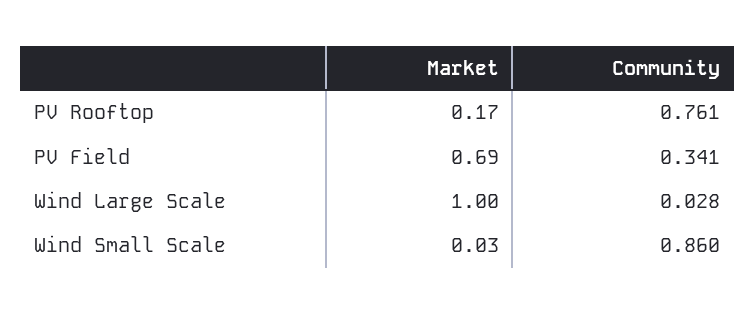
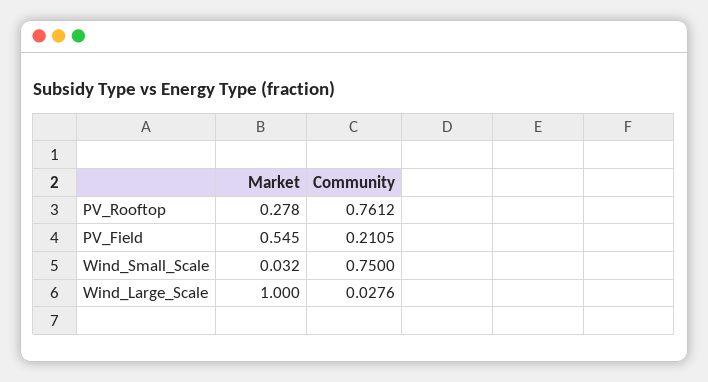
  {
    "Market": {
-     "PV Rooftop": 0.17,
+     "PV Rooftop": 0.278,
-     "PV Field": 0.69,
+     "PV Field": 0.545,
      "Wind Large Scale": 1,
      "Wind Small Scale": 0.032
    },
    "Community": {
      "PV Rooftop": 0.7612,
-     "PV Field": 0.341,
+     "PV Field": 0.2105,
      "Wind Large Scale": 0.0276,
-     "Wind Small Scale": 0.86
+     "Wind Small Scale": 0.75
    }
  }

